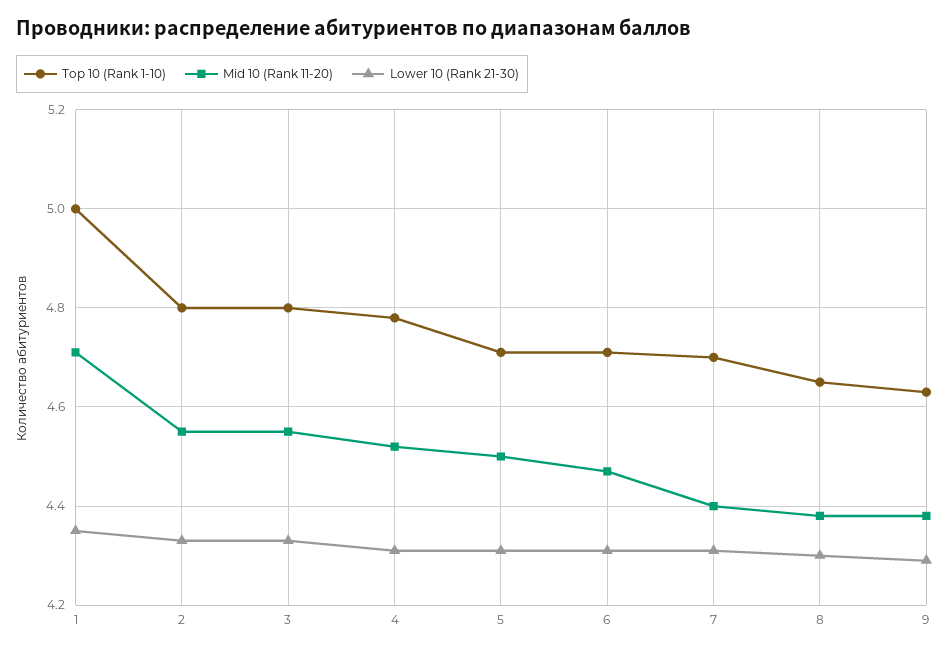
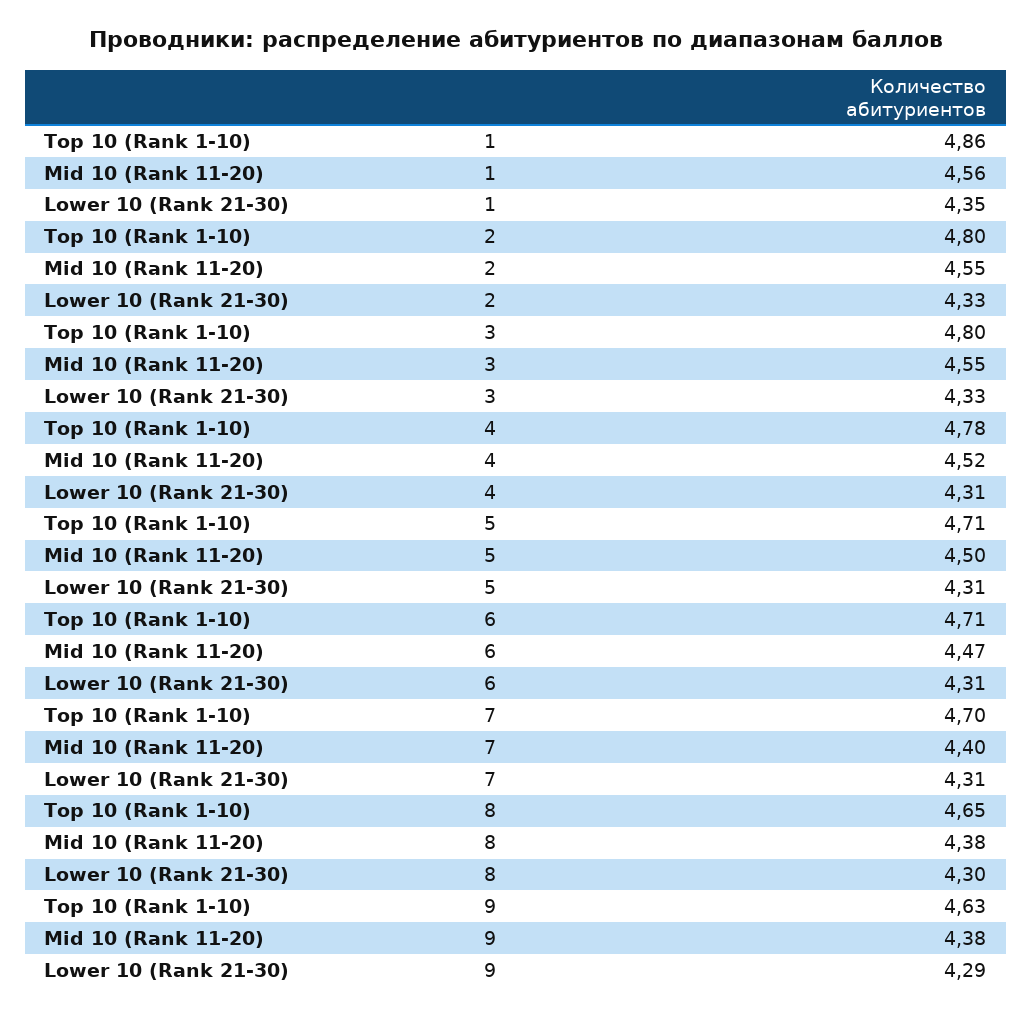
  {
    "Top 10 (Rank 1-10)": {
-     "1": 5,
+     "1": 4.86,
      "2": 4.8,
      "3": 4.8,
      "4": 4.78,
      "5": 4.71,
      "6": 4.71,
      "7": 4.7,
      "8": 4.65,
      "9": 4.63
    },
    "Mid 10 (Rank 11-20)": {
-     "1": 4.7,
+     "1": 4.56,
      "2": 4.55,
      "3": 4.55,
      "4": 4.52,
      "5": 4.5,
      "6": 4.47,
      "7": 4.4,
      "8": 4.38,
      "9": 4.38
    },
    "Lower 10 (Rank 21-30)": {
      "1": 4.35,
      "2": 4.33,
      "3": 4.33,
      "4": 4.31,
      "5": 4.31,
      "6": 4.31,
      "7": 4.31,
      "8": 4.3,
      "9": 4.29
    }
  }

